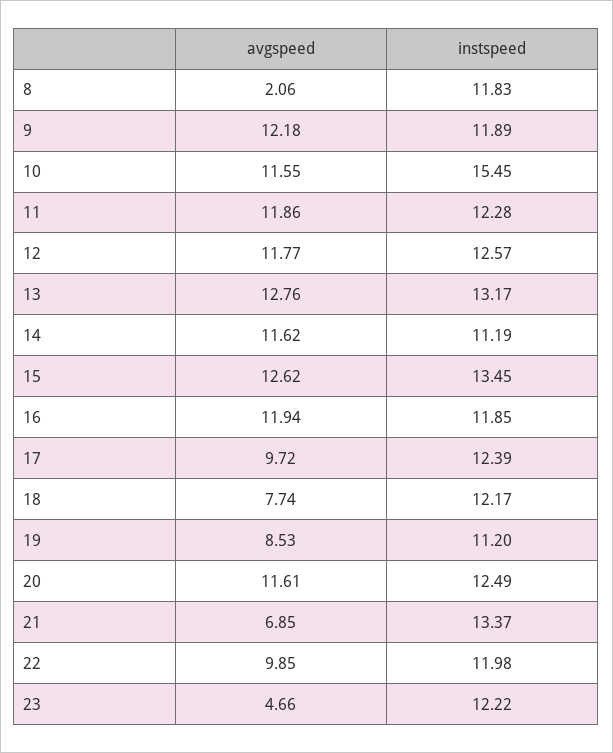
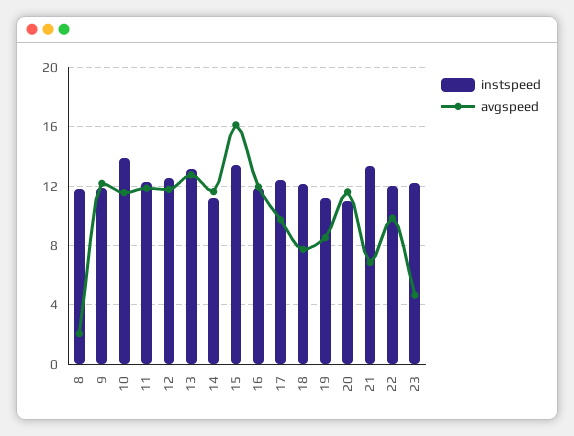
  {
    "avgspeed": {
      "8": 2.06,
      "9": 12.18,
      "10": 11.55,
      "11": 11.86,
      "12": 11.77,
      "13": 12.76,
      "14": 11.62,
-     "15": 12.62,
+     "15": 16,
      "16": 11.94,
      "17": 9.72,
      "18": 7.74,
      "19": 8.53,
      "20": 11.61,
      "21": 6.85,
      "22": 9.85,
      "23": 4.66
    },
    "instspeed": {
      "8": 11.83,
      "9": 11.89,
-     "10": 15.45,
+     "10": 14,
      "11": 12.28,
      "12": 12.57,
      "13": 13.17,
      "14": 11.19,
      "15": 13.45,
      "16": 11.85,
      "17": 12.39,
      "18": 12.17,
      "19": 11.2,
-     "20": 12.49,
+     "20": 11,
      "21": 13.37,
      "22": 11.98,
      "23": 12.22
    }
  }

